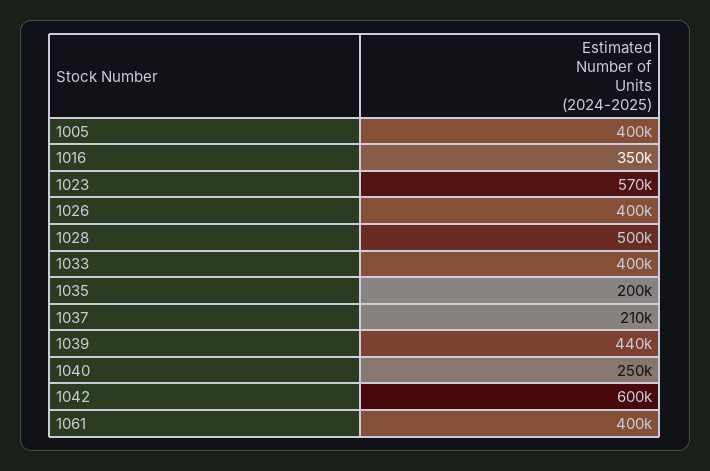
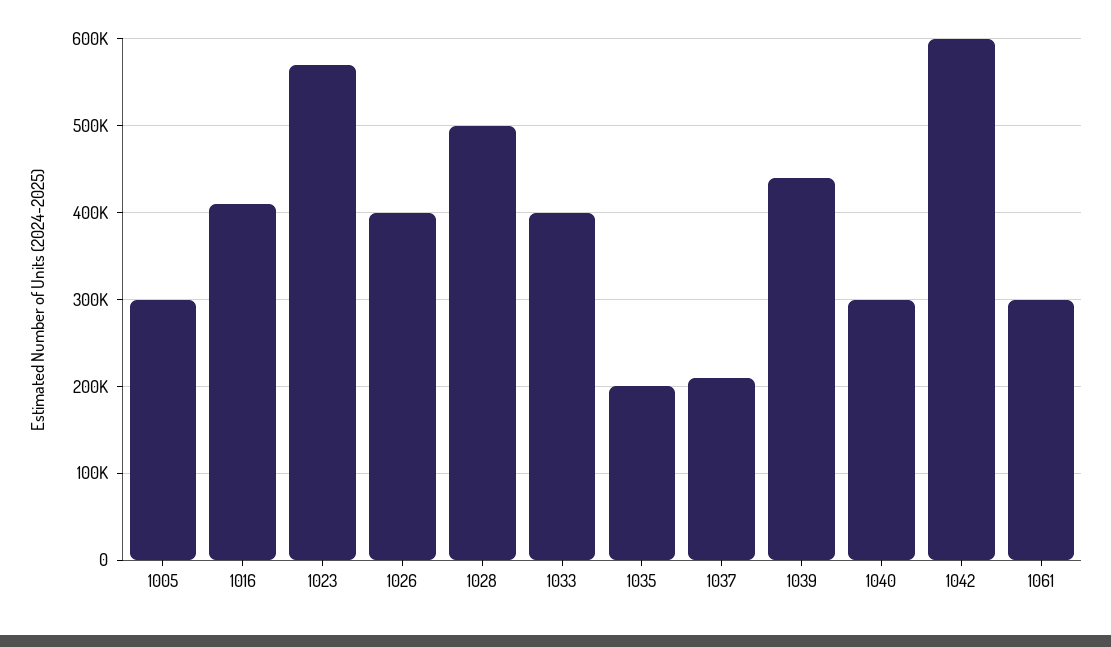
  {
-   "1005": 400000,
+   "1005": 300000,
-   "1016": 350000,
+   "1016": 410000,
    "1023": 570000,
    "1026": 400000,
    "1028": 500000,
    "1033": 400000,
    "1035": 200000,
    "1037": 210000,
    "1039": 440000,
-   "1040": 250000,
+   "1040": 300000,
    "1042": 600000,
-   "1061": 400000
+   "1061": 300000
  }

